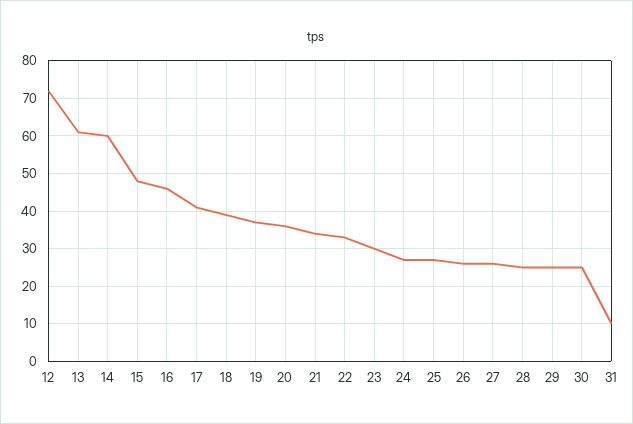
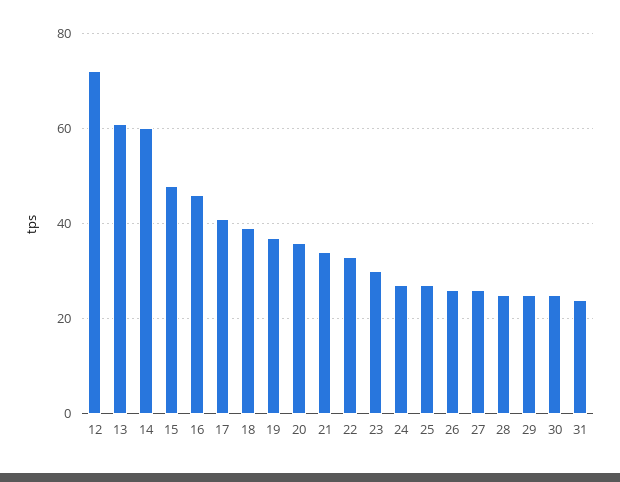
  {
    "12": 70,
    "13": 60,
    "14": 60,
    "15": 50,
    "16": 45,
    "17": 40,
    "18": 40,
    "19": 35,
    "20": 35,
    "21": 35,
    "22": 35,
    "23": 30,
    "24": 25,
    "25": 25,
    "26": 25,
    "27": 25,
    "28": 25,
    "29": 25,
    "30": 25,
-   "31": 10
+   "31": 25
  }

